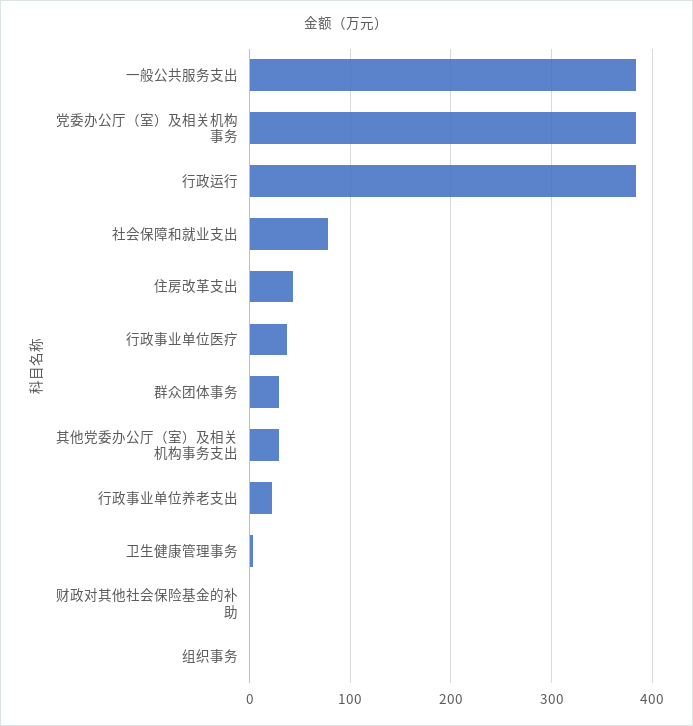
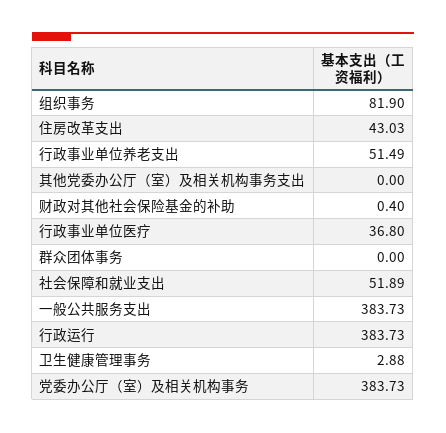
  {
    "一般公共服务支出": 383.73,
    "党委办公厅（室）及相关机构事务": 383.73,
    "行政运行": 383.73,
-   "社会保障和就业支出": 80,
+   "社会保障和就业支出": 51.89,
    "住房改革支出": 43.03,
    "行政事业单位医疗": 36.8,
-   "群众团体事务": 30,
+   "群众团体事务": 0,
-   "其他党委办公厅（室）及相关机构事务支出": 30,
+   "其他党委办公厅（室）及相关机构事务支出": 0,
-   "行政事业单位养老支出": 20,
+   "行政事业单位养老支出": 51.49,
    "卫生健康管理事务": 2.88,
    "财政对其他社会保险基金的补助": 0.4,
-   "组织事务": 0
+   "组织事务": 81.9
  }

